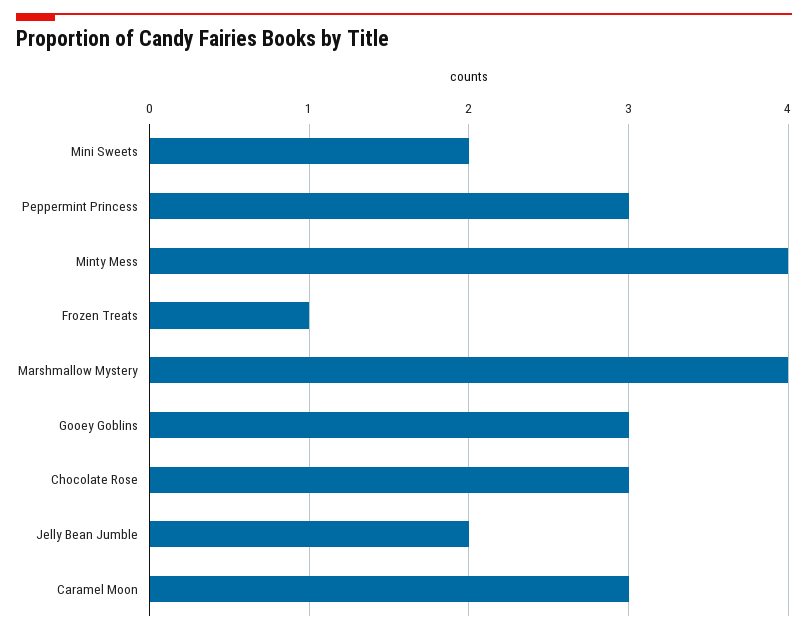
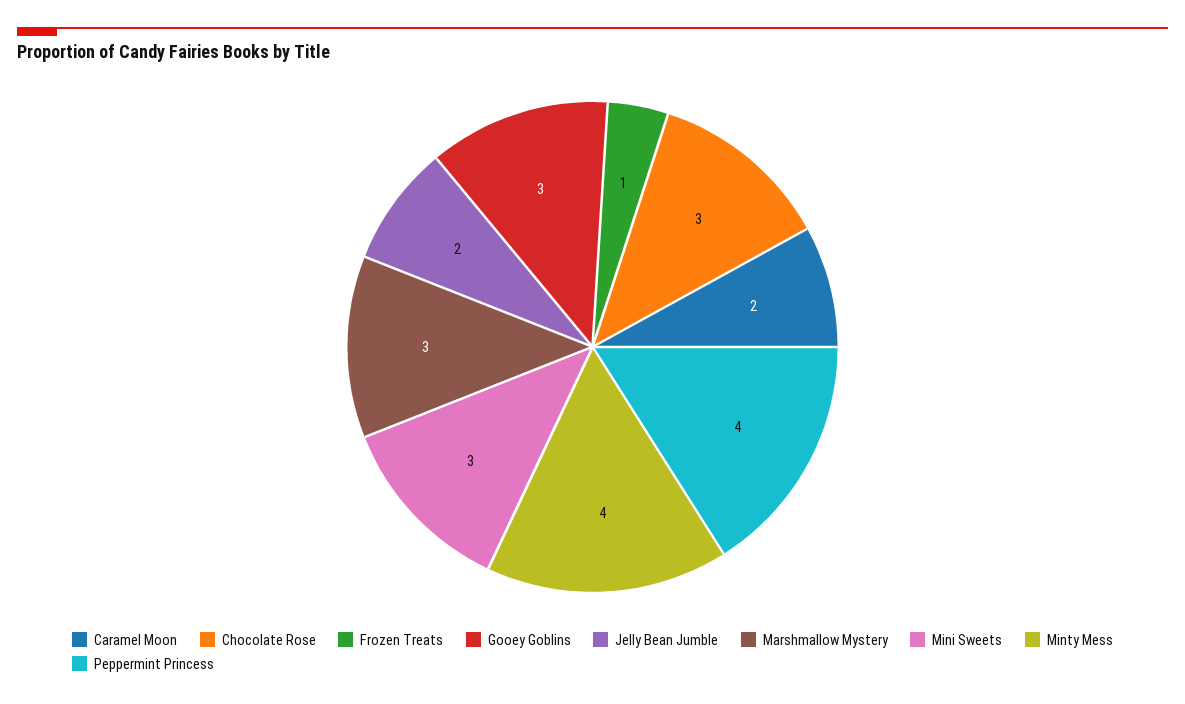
  {
-   "Mini Sweets": 2,
+   "Mini Sweets": 3,
-   "Peppermint Princess": 3,
+   "Peppermint Princess": 4,
    "Minty Mess": 4,
    "Frozen Treats": 1,
-   "Marshmallow Mystery": 4,
+   "Marshmallow Mystery": 3,
    "Gooey Goblins": 3,
    "Chocolate Rose": 3,
    "Jelly Bean Jumble": 2,
-   "Caramel Moon": 3
+   "Caramel Moon": 2
  }

